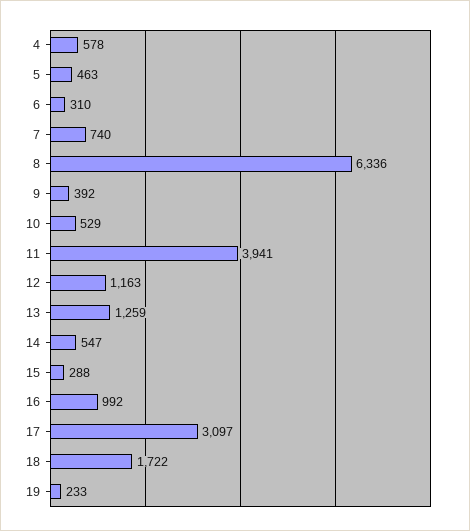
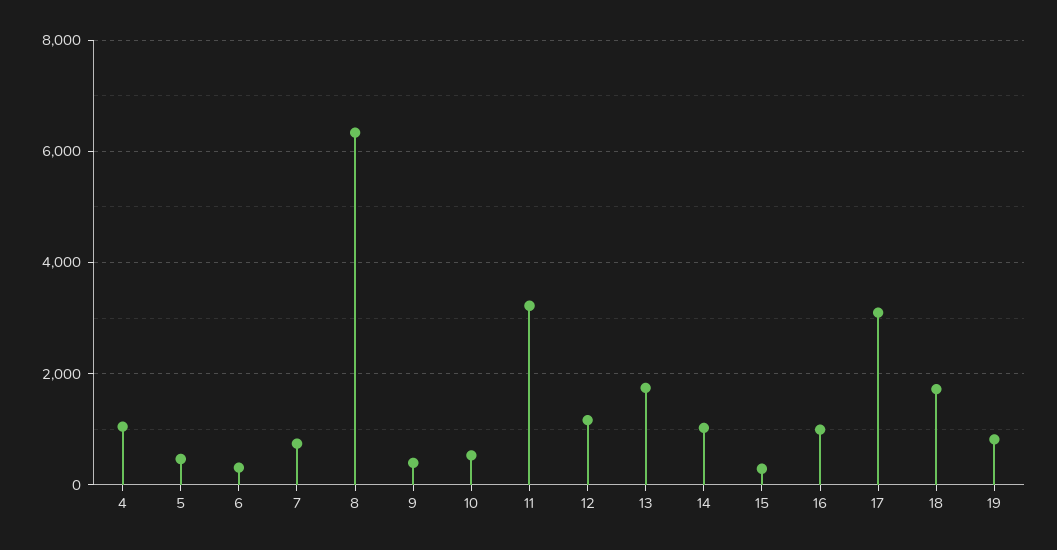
  {
-   "4": 578,
+   "4": 1000,
    "5": 463,
    "6": 310,
    "7": 740,
    "8": 6336,
    "9": 392,
    "10": 529,
-   "11": 3941,
+   "11": 3200,
    "12": 1163,
-   "13": 1259,
+   "13": 1800,
-   "14": 547,
+   "14": 1000,
    "15": 288,
    "16": 992,
    "17": 3097,
    "18": 1722,
-   "19": 233
+   "19": 800
  }

